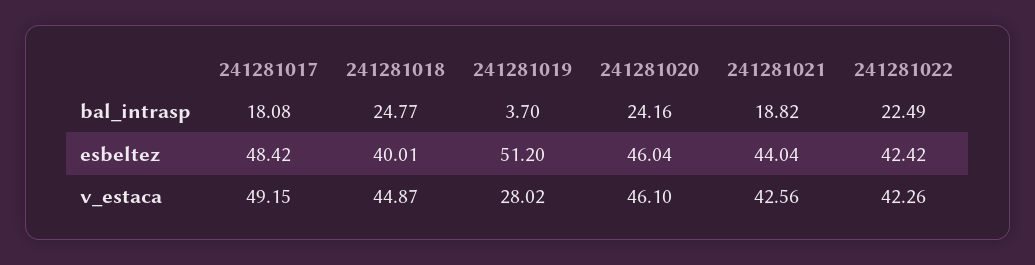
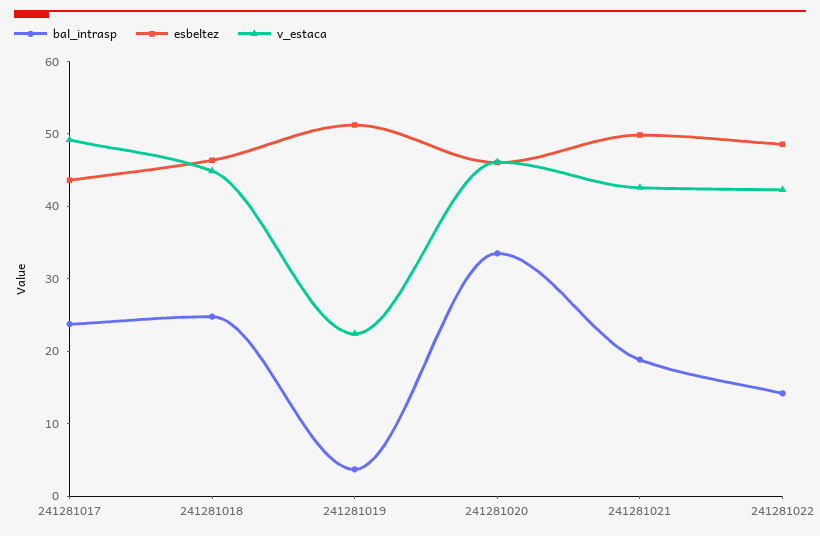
  {
    "bal_intrasp": {
-     "241281017": 18.08,
+     "241281017": 24,
      "241281018": 24.77,
      "241281019": 3.7,
-     "241281020": 24.16,
+     "241281020": 34,
      "241281021": 18.82,
-     "241281022": 22.49
+     "241281022": 14
    },
    "esbeltez": {
-     "241281017": 48.42,
+     "241281017": 44,
-     "241281018": 40.01,
+     "241281018": 46,
      "241281019": 51.2,
      "241281020": 46.04,
-     "241281021": 44.04,
+     "241281021": 50,
-     "241281022": 42.42
+     "241281022": 48
    },
    "v_estaca": {
      "241281017": 49.15,
      "241281018": 44.87,
-     "241281019": 28.02,
+     "241281019": 22,
      "241281020": 46.1,
      "241281021": 42.56,
      "241281022": 42.26
    }
  }

